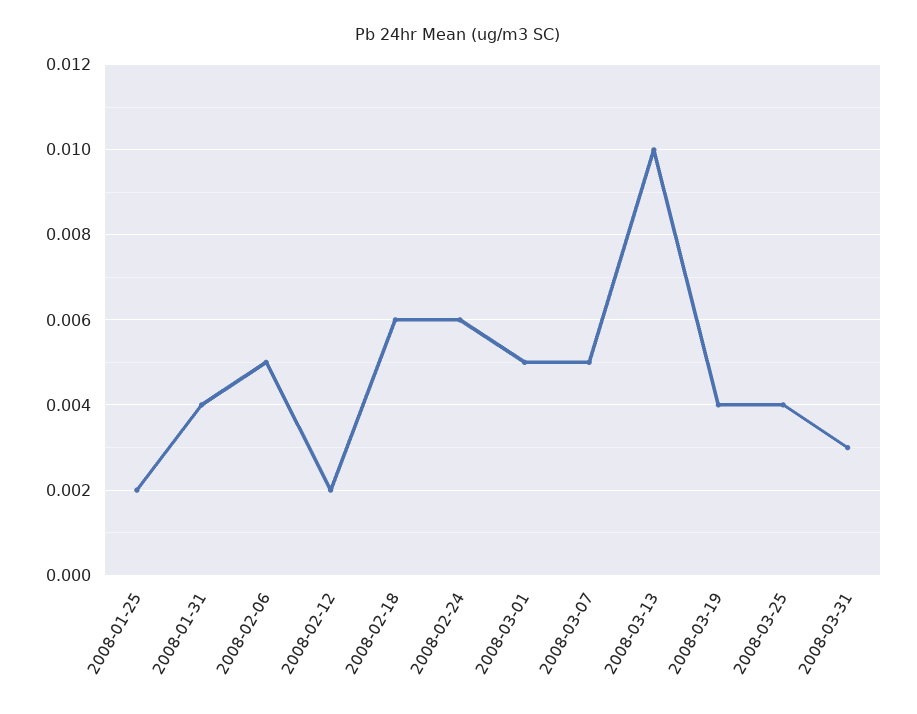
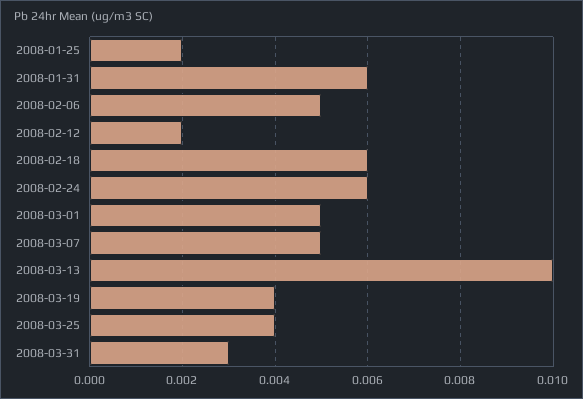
  {
    "2008-01-25": 0.002,
-   "2008-01-31": 0.004,
+   "2008-01-31": 0.006,
    "2008-02-06": 0.005,
    "2008-02-12": 0.002,
    "2008-02-18": 0.006,
    "2008-02-24": 0.006,
    "2008-03-01": 0.005,
    "2008-03-07": 0.005,
    "2008-03-13": 0.01,
    "2008-03-19": 0.004,
    "2008-03-25": 0.004,
    "2008-03-31": 0.003
  }

